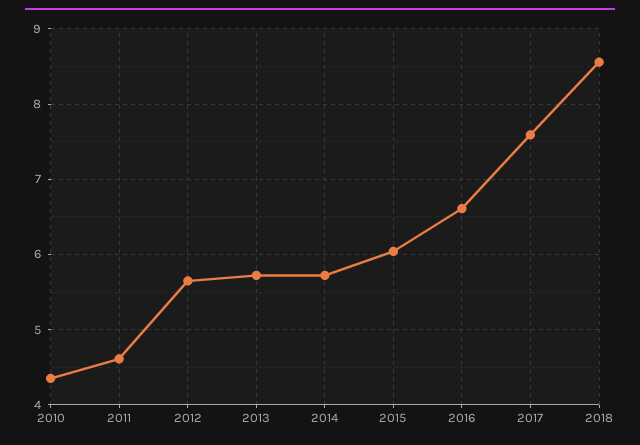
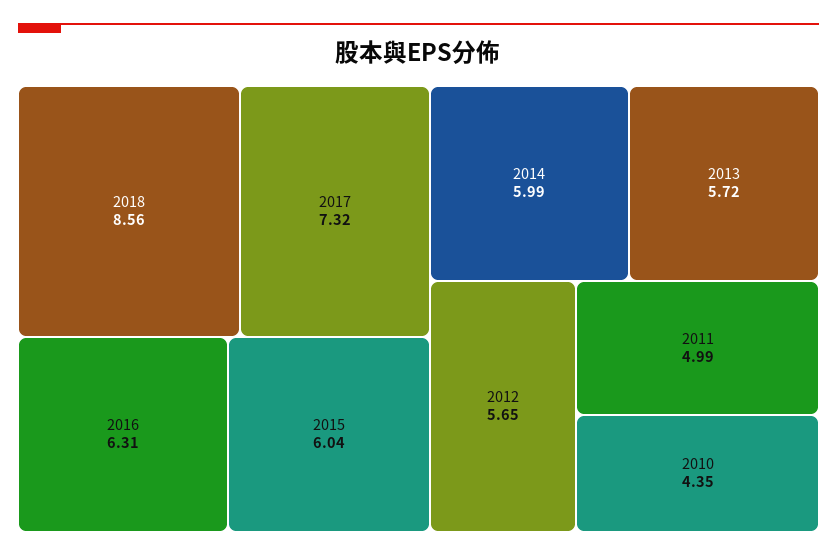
  {
    "2010": 4.35,
-   "2011": 4.6,
+   "2011": 4.99,
    "2012": 5.65,
    "2013": 5.72,
-   "2014": 5.7,
+   "2014": 5.99,
    "2015": 6.04,
-   "2016": 6.6,
+   "2016": 6.31,
-   "2017": 7.6,
+   "2017": 7.32,
    "2018": 8.56
  }

